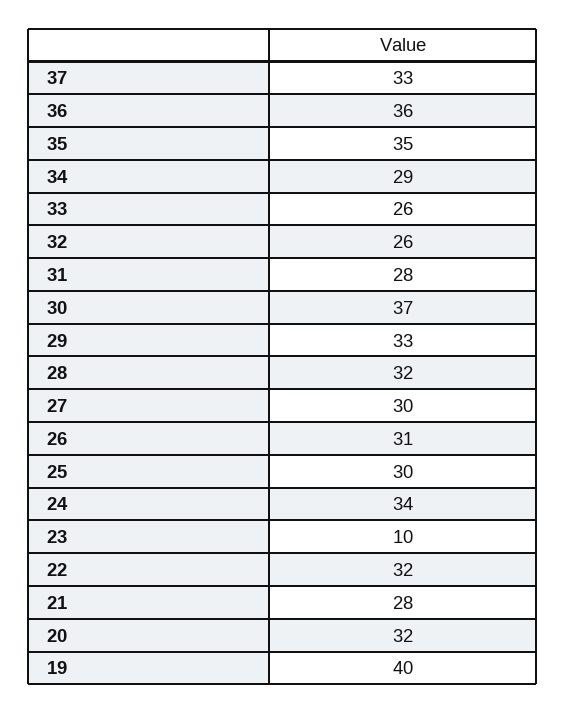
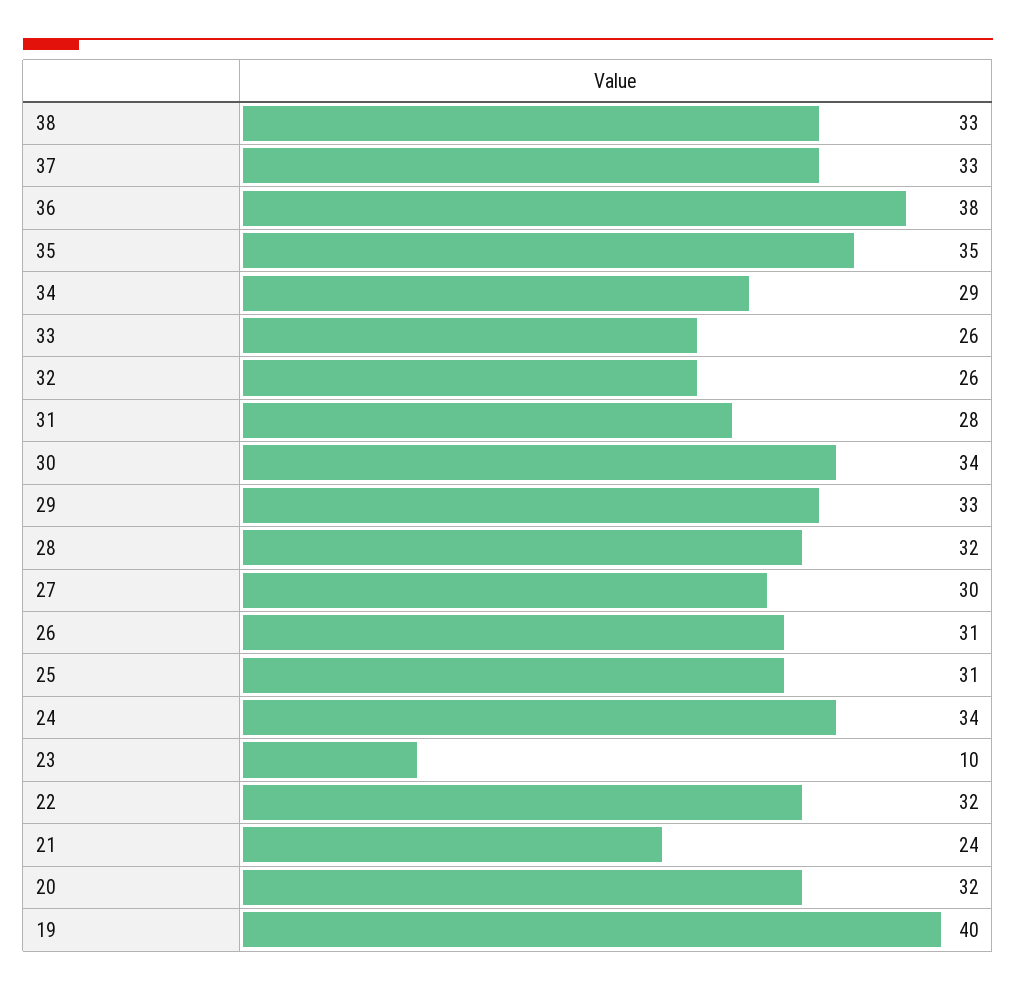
  {
    "37": 33,
-   "36": 36,
+   "36": 38,
    "35": 35,
    "34": 29,
    "33": 26,
    "32": 26,
    "31": 28,
-   "30": 37,
+   "30": 34,
    "29": 33,
    "28": 32,
    "27": 30,
    "26": 31,
-   "25": 30,
+   "25": 31,
    "24": 34,
    "23": 10,
    "22": 32,
-   "21": 28,
+   "21": 24,
    "20": 32,
-   "19": 40
+   "19": 40,
+   "38": 33
  }

